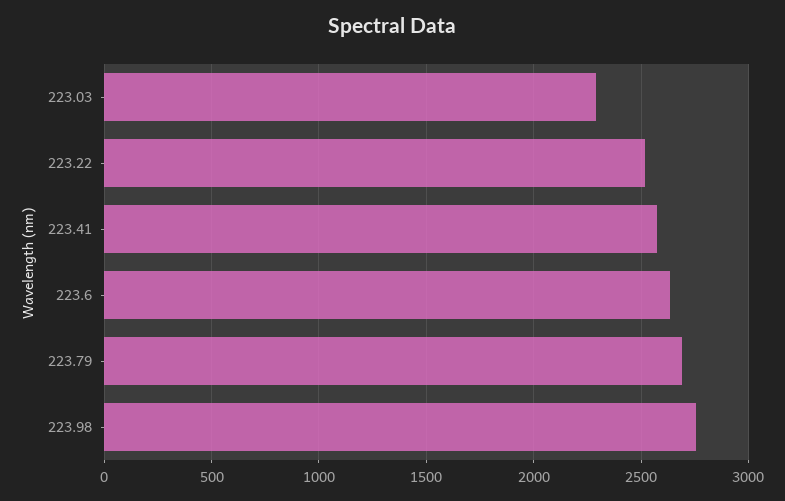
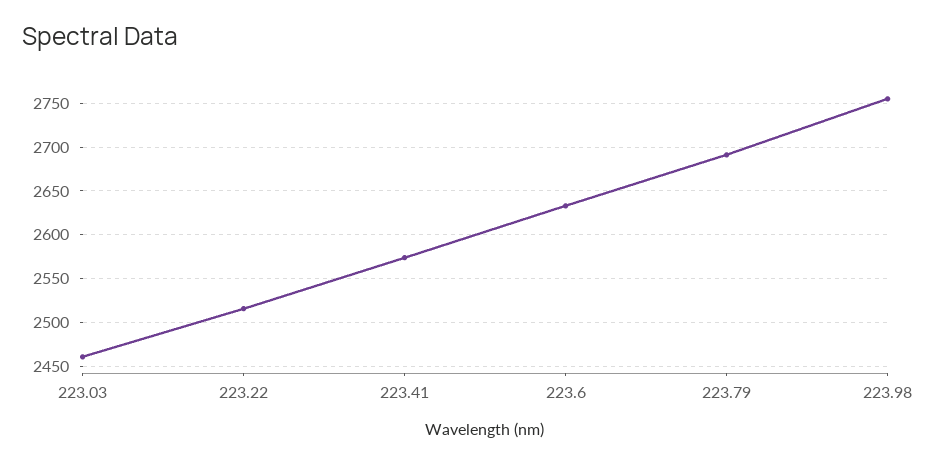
  {
-   "223.03": 2300,
+   "223.03": 2460,
    "223.22": 2520,
    "223.41": 2570,
    "223.6": 2630,
    "223.79": 2690,
    "223.98": 2760
  }

